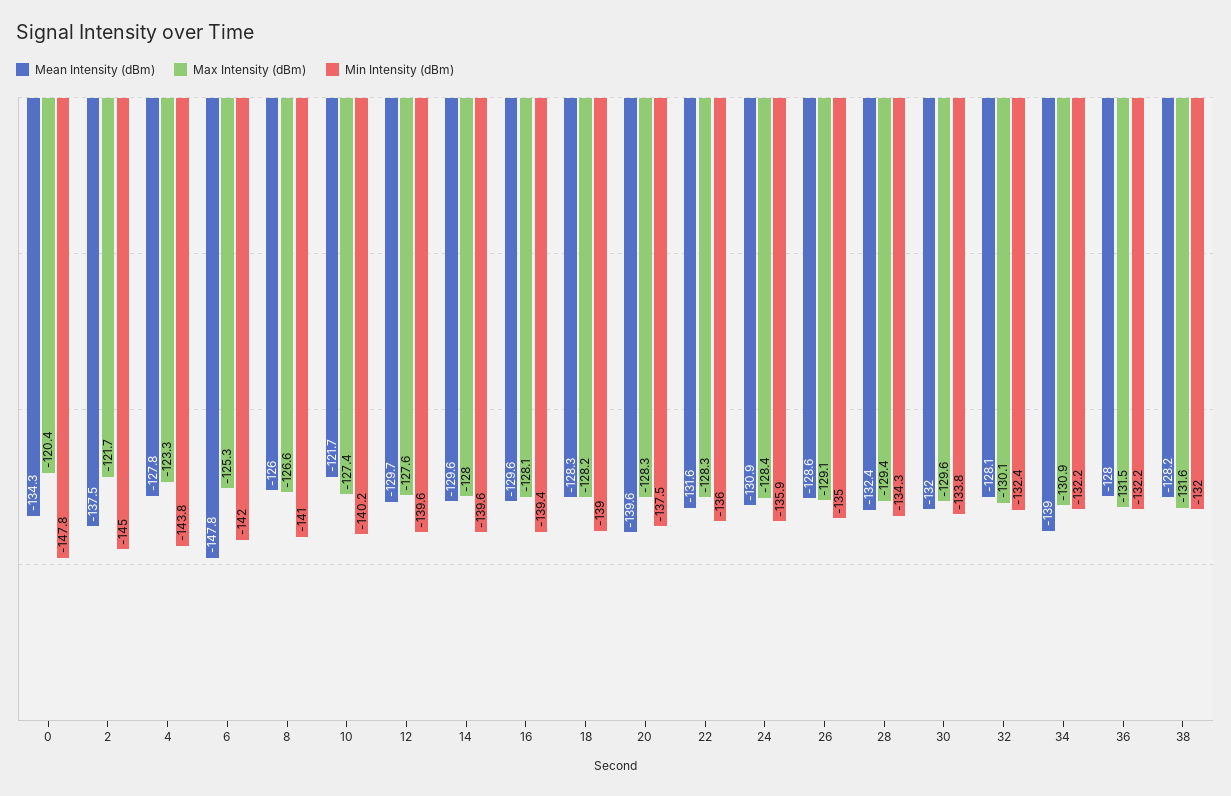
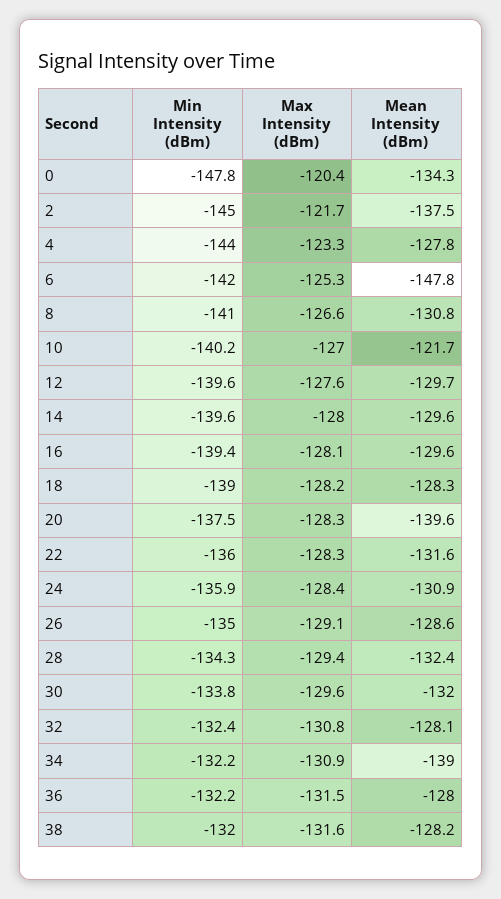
  {
    "Mean Intensity (dBm)": {
      "0": -134.3,
      "2": -137.5,
      "4": -127.8,
      "6": -147.8,
-     "8": -126,
+     "8": -130.8,
      "10": -121.7,
      "12": -129.7,
      "14": -129.6,
      "16": -129.6,
      "18": -128.3,
      "20": -139.6,
      "22": -131.6,
      "24": -130.9,
      "26": -128.6,
      "28": -132.4,
      "30": -132,
      "32": -128.1,
      "34": -139,
      "36": -128,
      "38": -128.2
    },
    "Max Intensity (dBm)": {
      "0": -120.4,
      "2": -121.7,
      "4": -123.3,
      "6": -125.3,
      "8": -126.6,
-     "10": -127.4,
+     "10": -127,
      "12": -127.6,
      "14": -128,
      "16": -128.1,
      "18": -128.2,
      "20": -128.3,
      "22": -128.3,
      "24": -128.4,
      "26": -129.1,
      "28": -129.4,
      "30": -129.6,
-     "32": -130.1,
+     "32": -130.8,
      "34": -130.9,
      "36": -131.5,
      "38": -131.6
    },
    "Min Intensity (dBm)": {
      "0": -147.8,
      "2": -145,
-     "4": -143.8,
+     "4": -144,
      "6": -142,
      "8": -141,
      "10": -140.2,
      "12": -139.6,
      "14": -139.6,
      "16": -139.4,
      "18": -139,
      "20": -137.5,
      "22": -136,
      "24": -135.9,
      "26": -135,
      "28": -134.3,
      "30": -133.8,
      "32": -132.4,
      "34": -132.2,
      "36": -132.2,
      "38": -132
    }
  }

